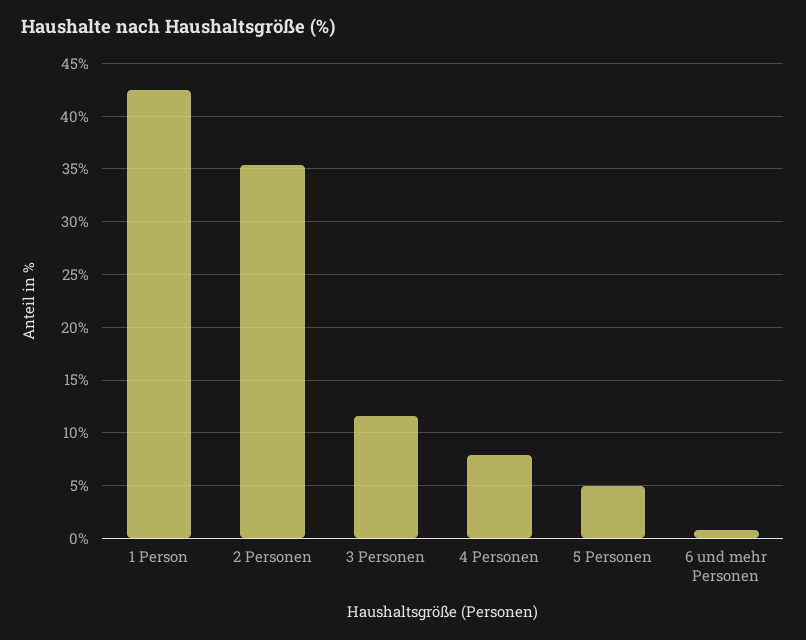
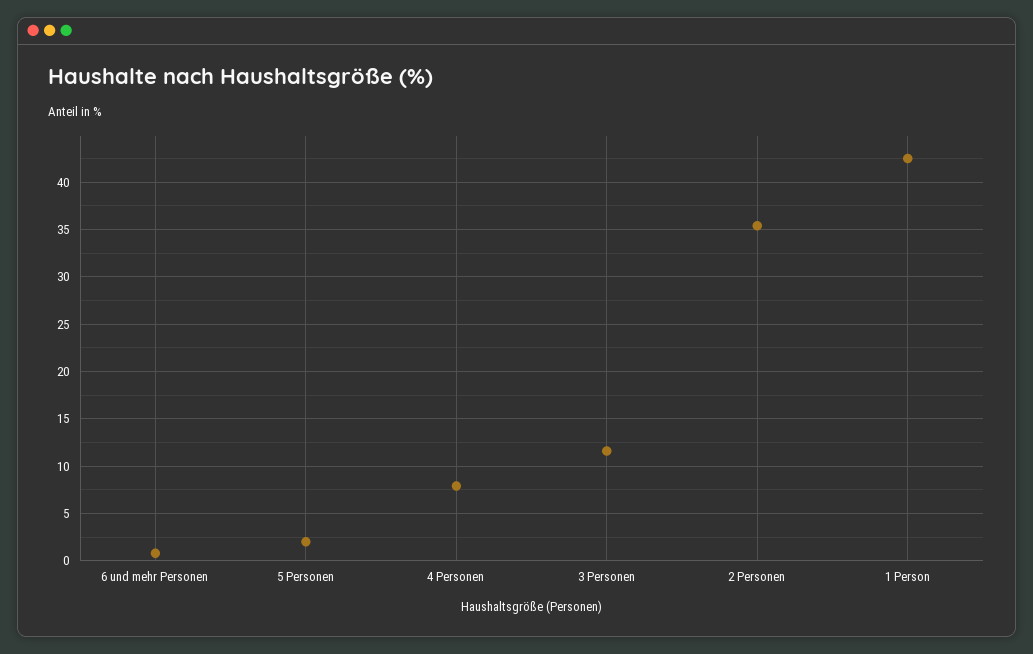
  {
    "1 Person": 43,
    "2 Personen": 35,
    "3 Personen": 12,
    "4 Personen": 8,
-   "5 Personen": 5,
+   "5 Personen": 2,
    "6 und mehr Personen": 1
  }

